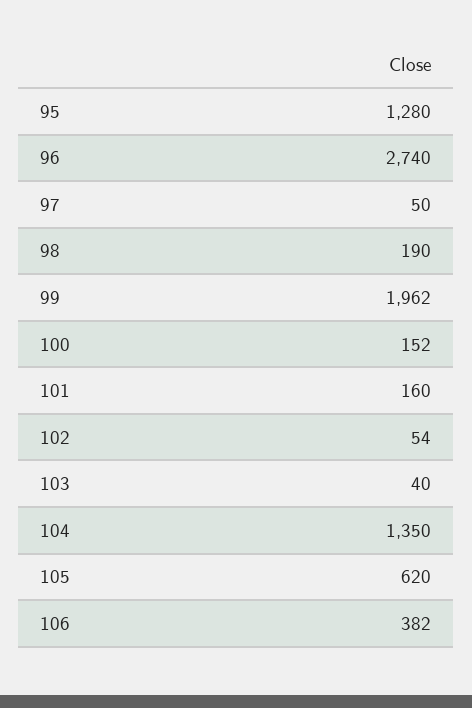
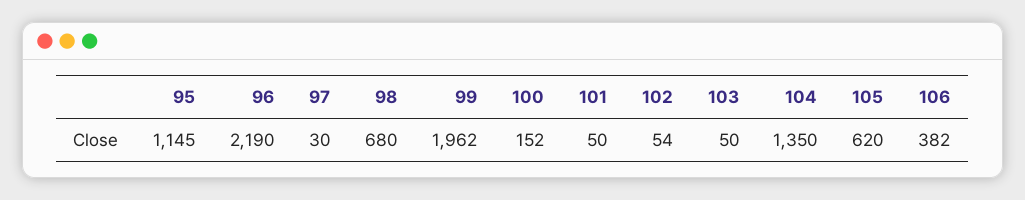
  {
-   "95": 1280,
+   "95": 1145,
-   "96": 2740,
+   "96": 2190,
-   "97": 50,
+   "97": 30,
-   "98": 190,
+   "98": 680,
    "99": 1962,
    "100": 152,
-   "101": 160,
+   "101": 50,
    "102": 54,
-   "103": 40,
+   "103": 50,
    "104": 1350,
    "105": 620,
    "106": 382
  }

